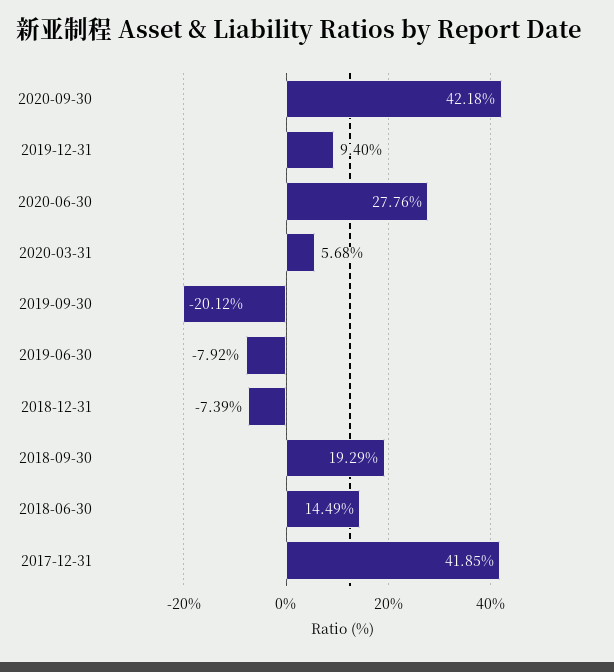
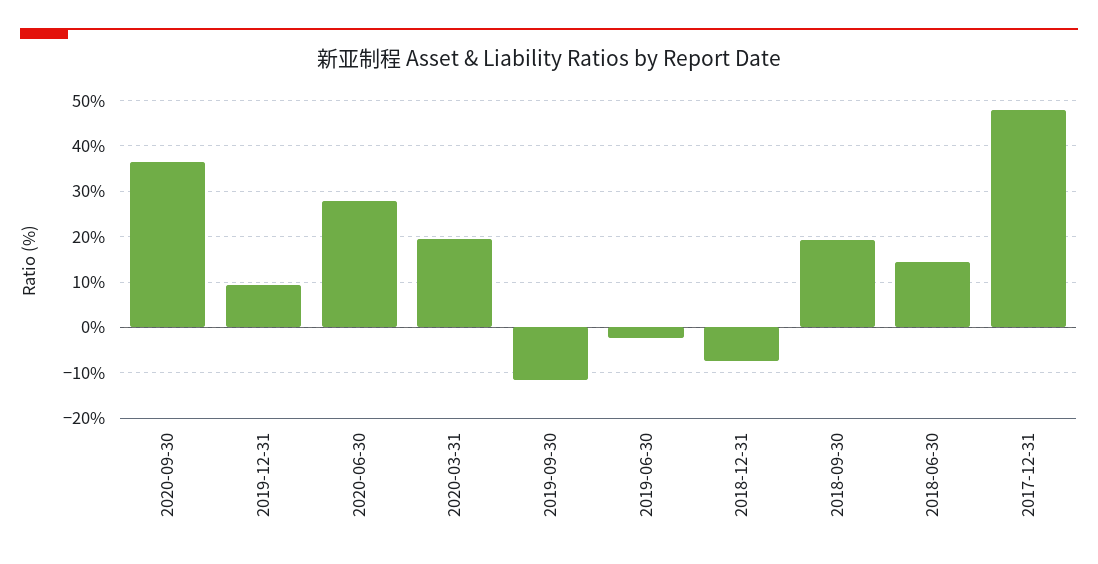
  {
-   "2020-09-30": 42.18,
+   "2020-09-30": 36,
    "2019-12-31": 9.4,
    "2020-06-30": 27.76,
-   "2020-03-31": 5.68,
+   "2020-03-31": 20,
-   "2019-09-30": -20.12,
+   "2019-09-30": -12,
-   "2019-06-30": -7.92,
+   "2019-06-30": -2,
    "2018-12-31": -7.39,
    "2018-09-30": 19.29,
    "2018-06-30": 14.49,
-   "2017-12-31": 41.85
+   "2017-12-31": 48
  }

